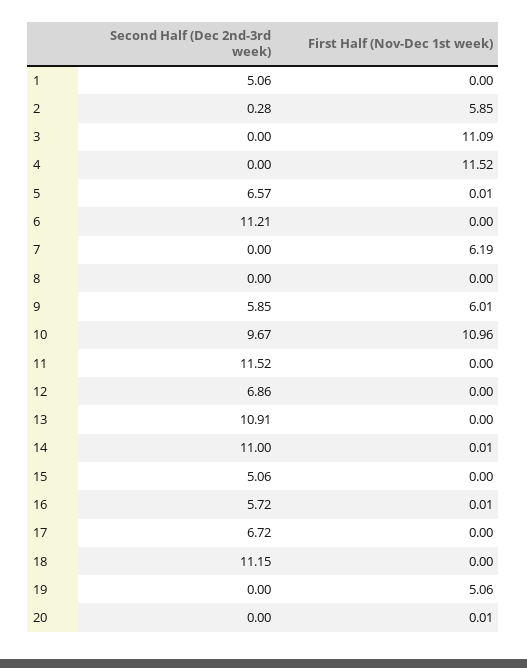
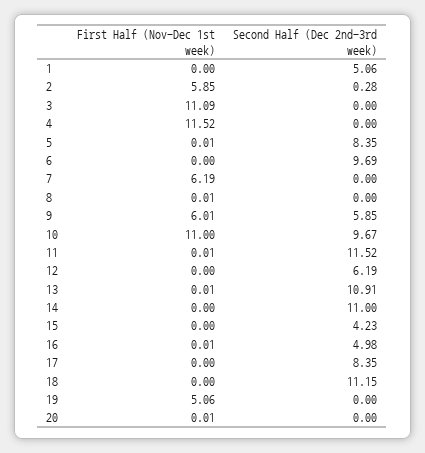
  {
    "Second Half (Dec 2nd-3rd week)": {
      "1": 5.06,
      "2": 0.28,
      "3": 0,
      "4": 0,
-     "5": 6.57,
+     "5": 8.35,
-     "6": 11.21,
+     "6": 9.69,
      "7": 0,
      "8": 0,
      "9": 5.85,
      "10": 9.67,
      "11": 11.52,
-     "12": 6.86,
+     "12": 6.19,
      "13": 10.91,
      "14": 11,
-     "15": 5.06,
+     "15": 4.23,
-     "16": 5.72,
+     "16": 4.98,
-     "17": 6.72,
+     "17": 8.35,
      "18": 11.15,
      "19": 0,
      "20": 0
    },
    "First Half (Nov-Dec 1st week)": {
      "1": 0,
      "2": 5.85,
      "3": 11.09,
      "4": 11.52,
      "5": 0.01,
      "6": 0,
      "7": 6.19,
-     "8": 0,
+     "8": 0.01,
      "9": 6.01,
-     "10": 10.96,
+     "10": 11,
-     "11": 0,
+     "11": 0.01,
      "12": 0,
-     "13": 0,
+     "13": 0.01,
-     "14": 0.01,
+     "14": 0,
      "15": 0,
      "16": 0.01,
      "17": 0,
      "18": 0,
      "19": 5.06,
      "20": 0.01
    }
  }

